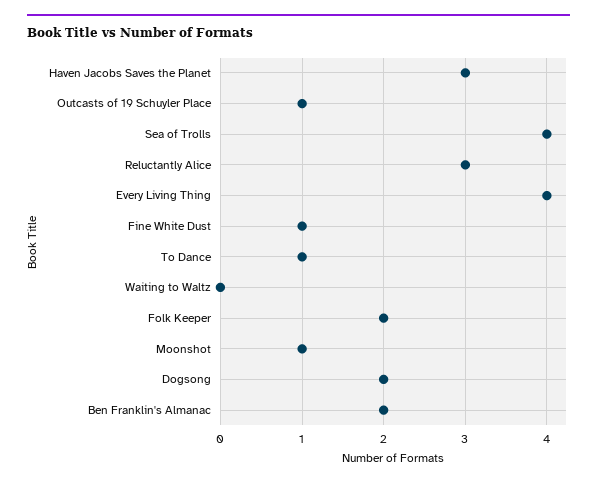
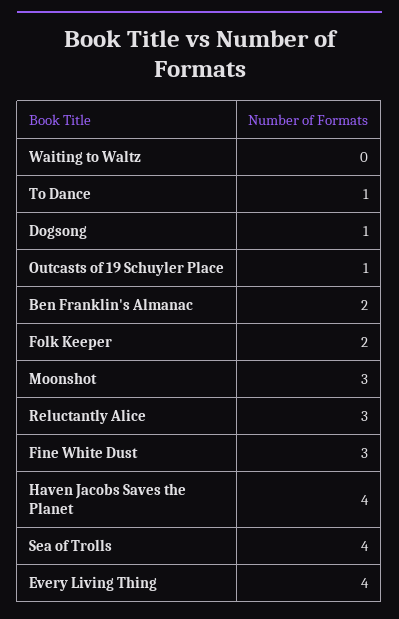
  {
-   "Haven Jacobs Saves the Planet": 3,
+   "Haven Jacobs Saves the Planet": 4,
    "Outcasts of 19 Schuyler Place": 1,
    "Sea of Trolls": 4,
    "Reluctantly Alice": 3,
    "Every Living Thing": 4,
-   "Fine White Dust": 1,
+   "Fine White Dust": 3,
    "To Dance": 1,
    "Waiting to Waltz": 0,
    "Folk Keeper": 2,
-   "Moonshot": 1,
+   "Moonshot": 3,
-   "Dogsong": 2,
+   "Dogsong": 1,
    "Ben Franklin's Almanac": 2
  }

